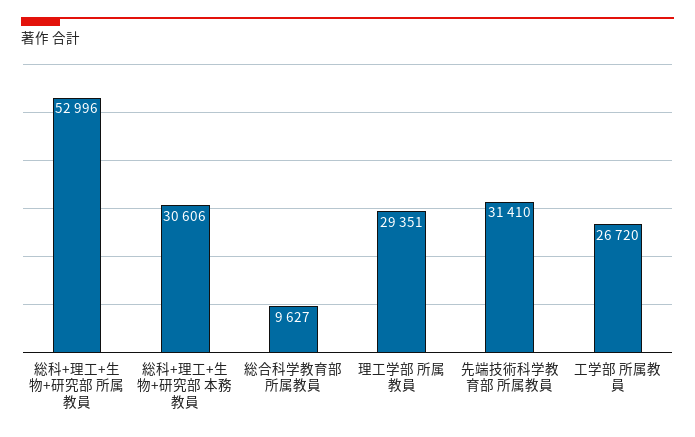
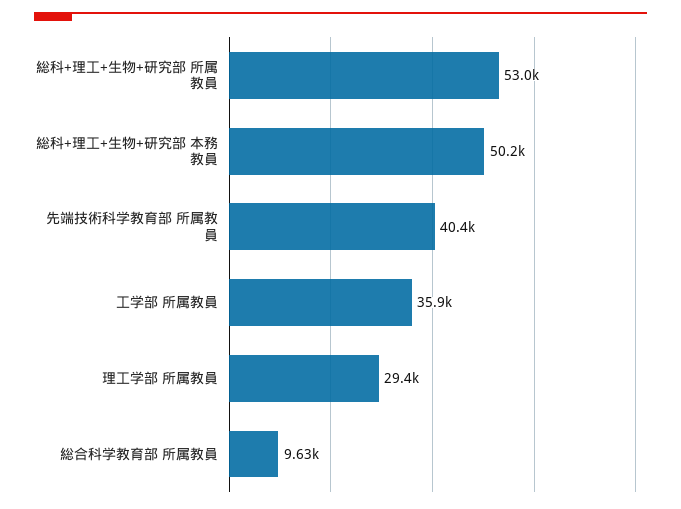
  {
    "総科+理工+生物+研究部 所属教員": 52996,
-   "総科+理工+生物+研究部 本務教員": 30606,
+   "総科+理工+生物+研究部 本務教員": 50200,
    "総合科学教育部 所属教員": 9627,
    "理工学部 所属教員": 29351,
-   "先端技術科学教育部 所属教員": 31410,
+   "先端技術科学教育部 所属教員": 40400,
-   "工学部 所属教員": 26720
+   "工学部 所属教員": 35900
  }

